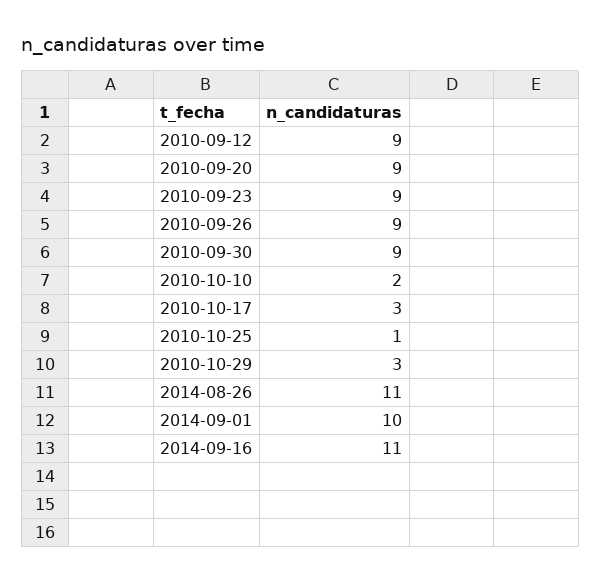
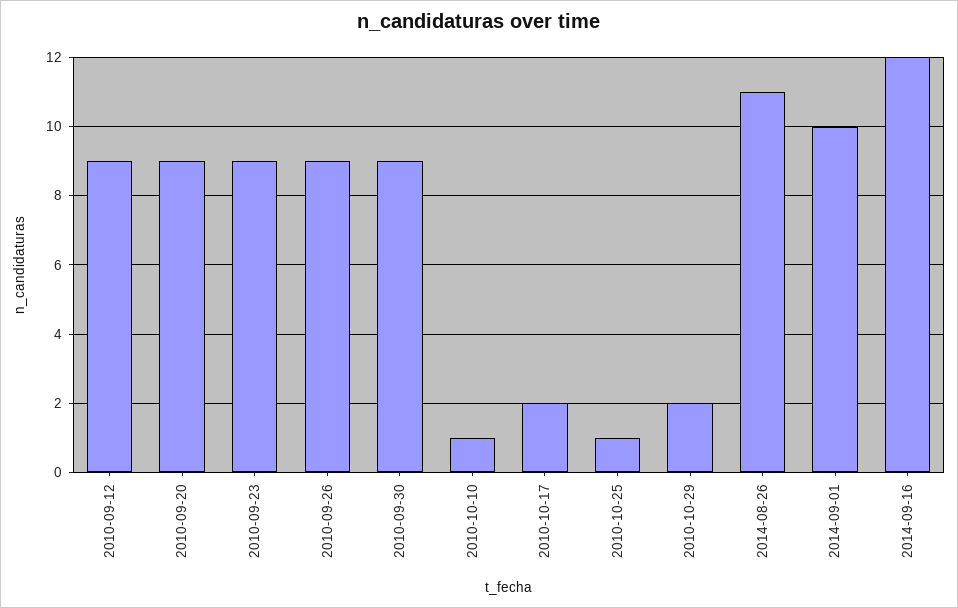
  {
    "2010-09-12": 9,
    "2010-09-20": 9,
    "2010-09-23": 9,
    "2010-09-26": 9,
    "2010-09-30": 9,
-   "2010-10-10": 2,
+   "2010-10-10": 1,
-   "2010-10-17": 3,
+   "2010-10-17": 2,
    "2010-10-25": 1,
-   "2010-10-29": 3,
+   "2010-10-29": 2,
    "2014-08-26": 11,
    "2014-09-01": 10,
-   "2014-09-16": 11
+   "2014-09-16": 12
  }

